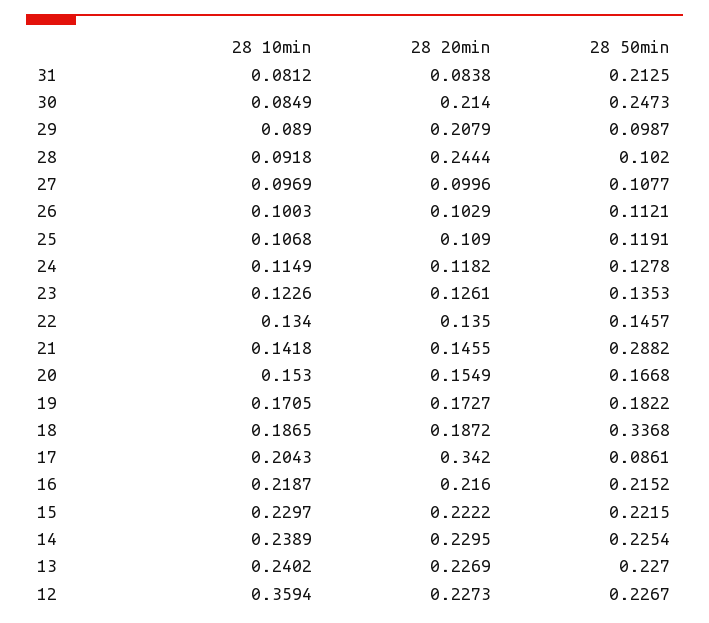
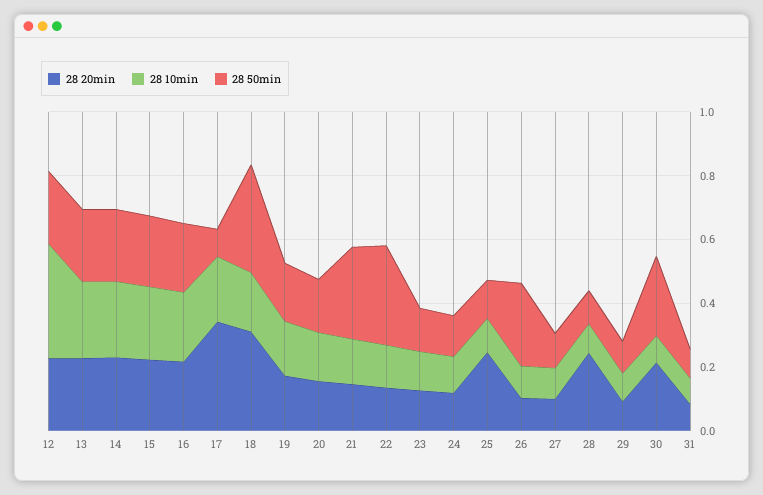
  {
    "28 10min": {
      "31": 0.0812,
      "30": 0.0849,
      "29": 0.089,
      "28": 0.0918,
      "27": 0.0969,
      "26": 0.1003,
      "25": 0.1068,
      "24": 0.1149,
      "23": 0.1226,
      "22": 0.134,
      "21": 0.1418,
      "20": 0.153,
      "19": 0.1705,
      "18": 0.1865,
      "17": 0.2043,
      "16": 0.2187,
      "15": 0.2297,
      "14": 0.2389,
      "13": 0.2402,
      "12": 0.3594
    },
    "28 20min": {
      "31": 0.0838,
      "30": 0.214,
-     "29": 0.2079,
+     "29": 0.1,
      "28": 0.2444,
      "27": 0.0996,
      "26": 0.1029,
-     "25": 0.109,
+     "25": 0.25,
      "24": 0.1182,
      "23": 0.1261,
      "22": 0.135,
      "21": 0.1455,
      "20": 0.1549,
      "19": 0.1727,
-     "18": 0.1872,
+     "18": 0.3,
      "17": 0.342,
      "16": 0.216,
      "15": 0.2222,
      "14": 0.2295,
      "13": 0.2269,
      "12": 0.2273
    },
    "28 50min": {
-     "31": 0.2125,
+     "31": 0.1,
      "30": 0.2473,
      "29": 0.0987,
      "28": 0.102,
      "27": 0.1077,
-     "26": 0.1121,
+     "26": 0.25,
      "25": 0.1191,
      "24": 0.1278,
      "23": 0.1353,
-     "22": 0.1457,
+     "22": 0.3,
      "21": 0.2882,
      "20": 0.1668,
      "19": 0.1822,
      "18": 0.3368,
      "17": 0.0861,
      "16": 0.2152,
      "15": 0.2215,
      "14": 0.2254,
      "13": 0.227,
      "12": 0.2267
    }
  }

